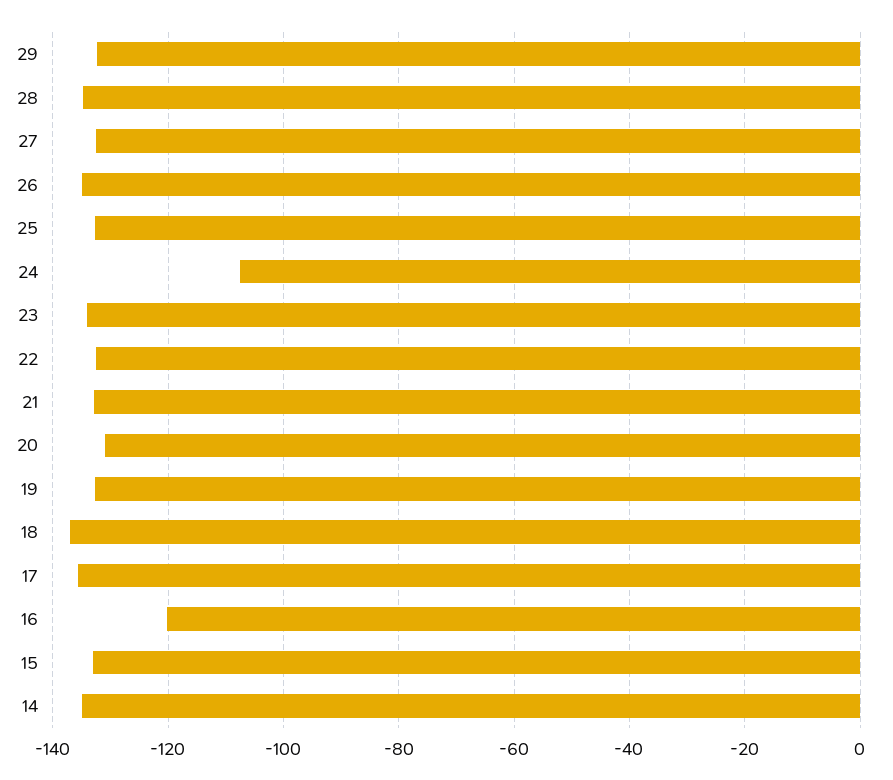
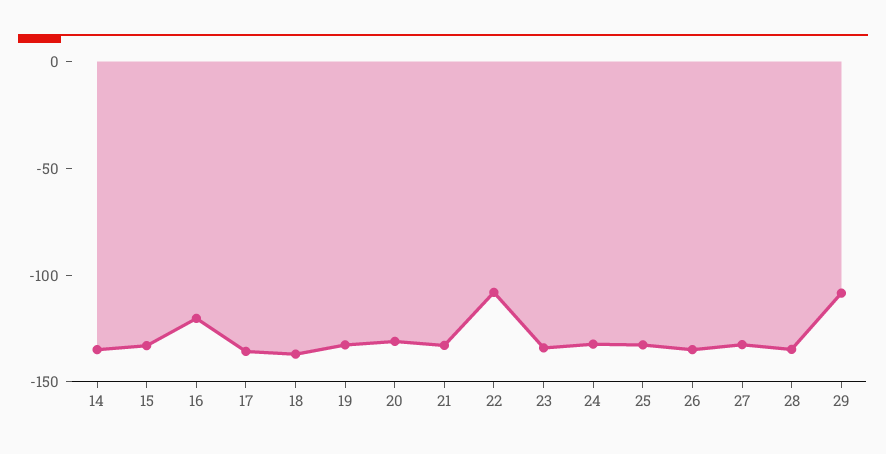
  {
-   "29": -132,
+   "29": -110,
    "28": -134,
    "27": -132,
    "26": -134,
    "25": -132,
-   "24": -108,
+   "24": -130,
    "23": -134,
-   "22": -132,
+   "22": -110,
    "21": -132,
    "20": -132,
    "19": -132,
    "18": -138,
    "17": -136,
    "16": -120,
    "15": -134,
    "14": -134
  }

